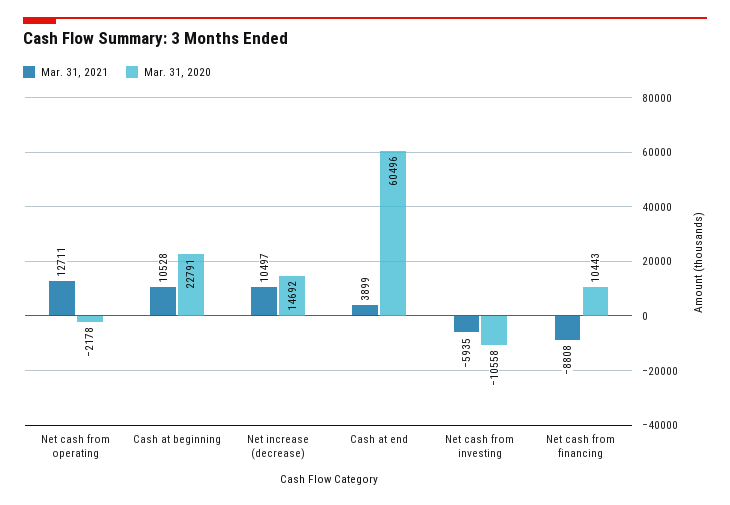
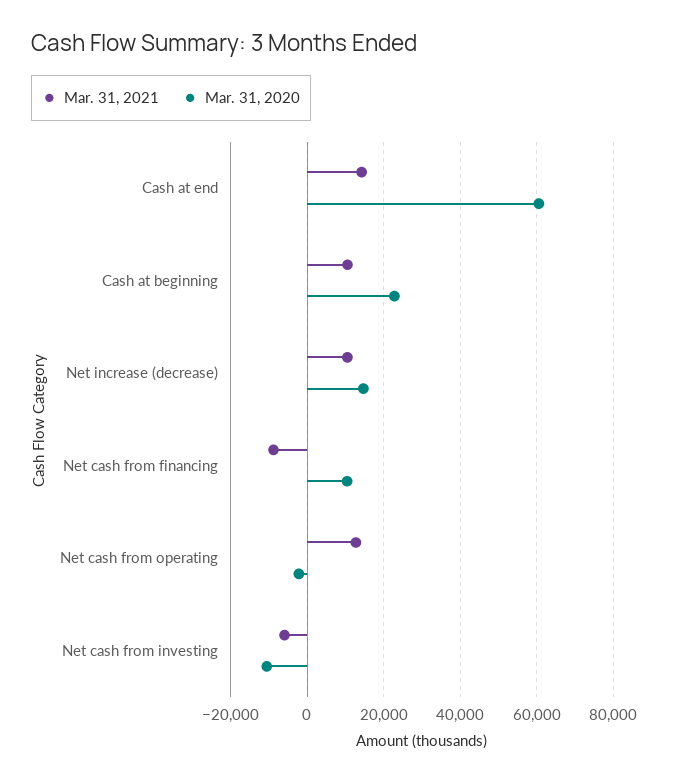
  {
    "Mar. 31, 2021": {
      "Net cash from operating": 12711,
      "Cash at beginning": 10528,
      "Net increase (decrease)": 10497,
-     "Cash at end": 3899,
+     "Cash at end": 14000,
      "Net cash from investing": -5935,
      "Net cash from financing": -8808
    },
    "Mar. 31, 2020": {
      "Net cash from operating": -2178,
      "Cash at beginning": 22791,
      "Net increase (decrease)": 14692,
      "Cash at end": 60496,
      "Net cash from investing": -10558,
      "Net cash from financing": 10443
    }
  }

